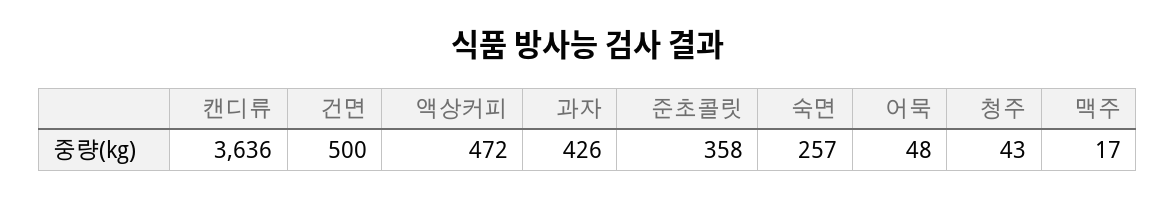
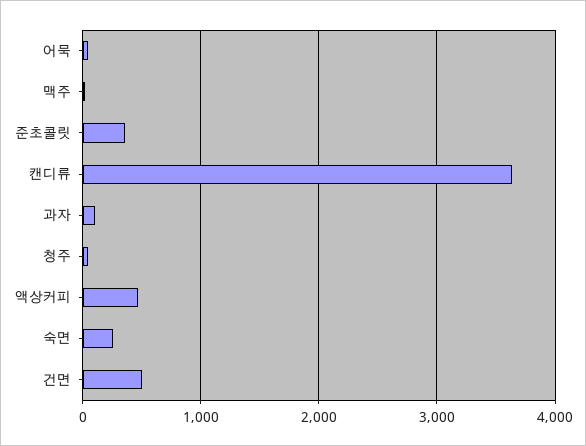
  {
    "캔디류": 3636,
    "건면": 500,
    "액상커피": 472,
-   "과자": 426,
+   "과자": 100,
    "준초콜릿": 358,
    "숙면": 257,
    "어묵": 48,
    "청주": 43,
    "맥주": 17
  }

